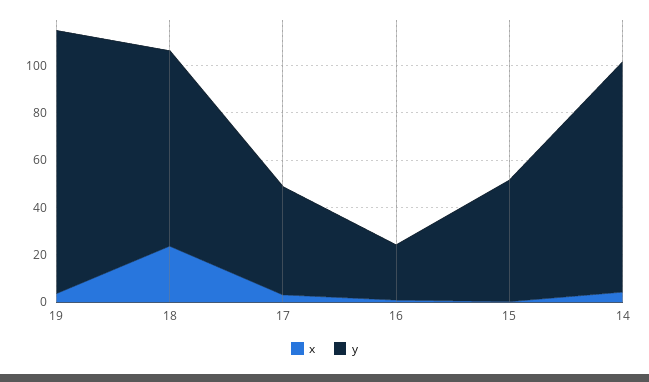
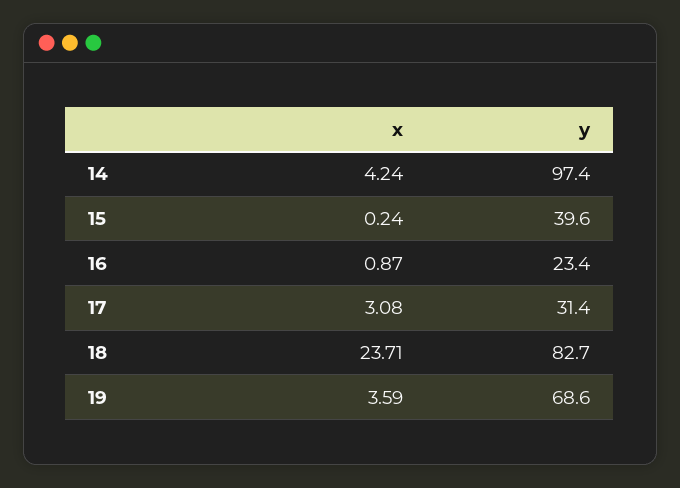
  {
    "x": {
      "19": 3.59,
      "18": 23.71,
      "17": 3.08,
      "16": 0.87,
      "15": 0.24,
      "14": 4.24
    },
    "y": {
-     "19": 110,
+     "19": 68.6,
      "18": 82.7,
-     "17": 45,
+     "17": 31.4,
      "16": 23.4,
-     "15": 50,
+     "15": 39.6,
      "14": 97.4
    }
  }

